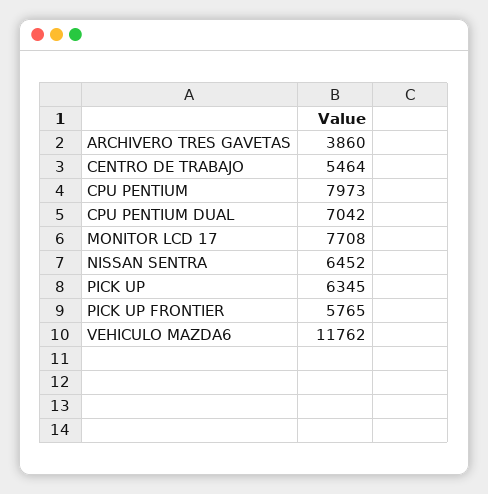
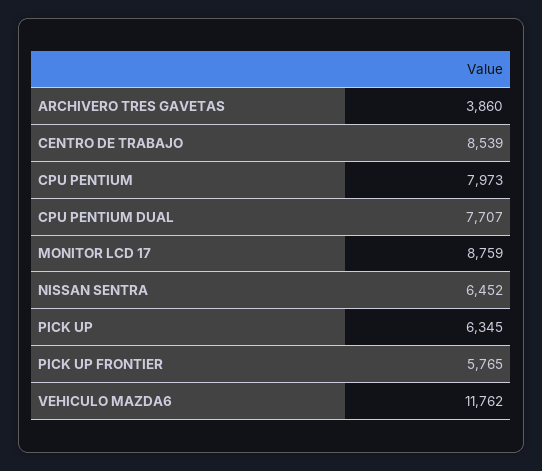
  {
    "ARCHIVERO TRES GAVETAS": 3860,
-   "CENTRO DE TRABAJO": 5464,
+   "CENTRO DE TRABAJO": 8539,
    "CPU PENTIUM": 7973,
-   "CPU PENTIUM DUAL": 7042,
+   "CPU PENTIUM DUAL": 7707,
-   "MONITOR LCD 17": 7708,
+   "MONITOR LCD 17": 8759,
    "NISSAN SENTRA": 6452,
    "PICK UP": 6345,
    "PICK UP FRONTIER": 5765,
    "VEHICULO MAZDA6": 11762
  }

